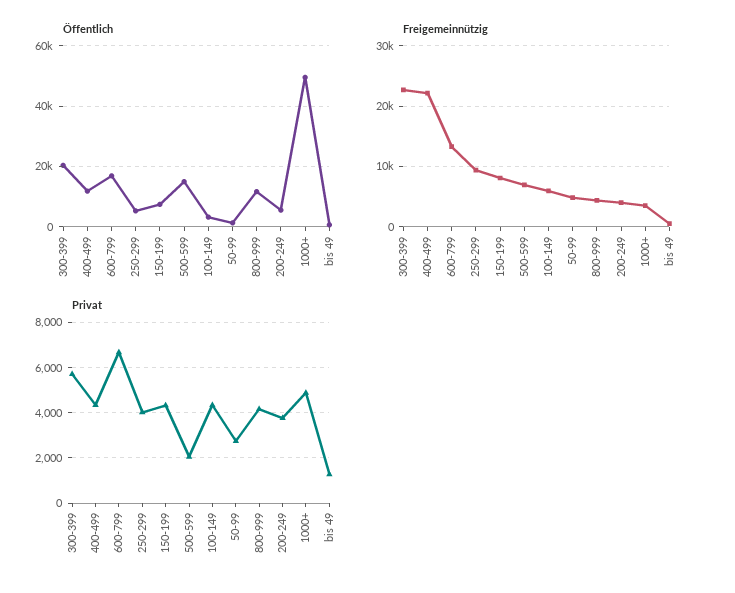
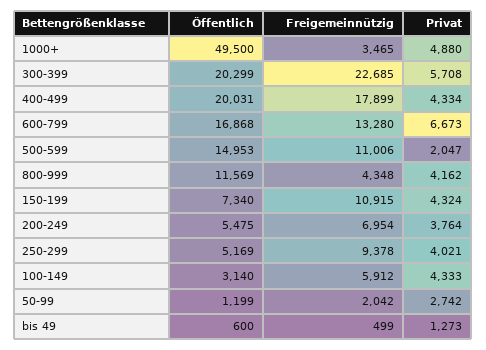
  {
    "Öffentlich": {
      "300-399": 20299,
-     "400-499": 12000,
+     "400-499": 20031,
      "600-799": 16868,
      "250-299": 5169,
      "150-199": 7340,
      "500-599": 14953,
      "100-149": 3140,
      "50-99": 1199,
      "800-999": 11569,
      "200-249": 5475,
      "1000+": 49500,
      "bis 49": 600
    },
    "Freigemeinnützig": {
      "300-399": 22685,
-     "400-499": 22000,
+     "400-499": 17899,
      "600-799": 13280,
      "250-299": 9378,
-     "150-199": 8000,
+     "150-199": 10915,
-     "500-599": 7000,
+     "500-599": 11006,
      "100-149": 5912,
-     "50-99": 5000,
+     "50-99": 2042,
      "800-999": 4348,
-     "200-249": 4000,
+     "200-249": 6954,
      "1000+": 3465,
      "bis 49": 499
    },
    "Privat": {
      "300-399": 5708,
      "400-499": 4334,
      "600-799": 6673,
      "250-299": 4021,
      "150-199": 4324,
      "500-599": 2047,
      "100-149": 4333,
      "50-99": 2742,
      "800-999": 4162,
      "200-249": 3764,
      "1000+": 4880,
      "bis 49": 1273
    }
  }

